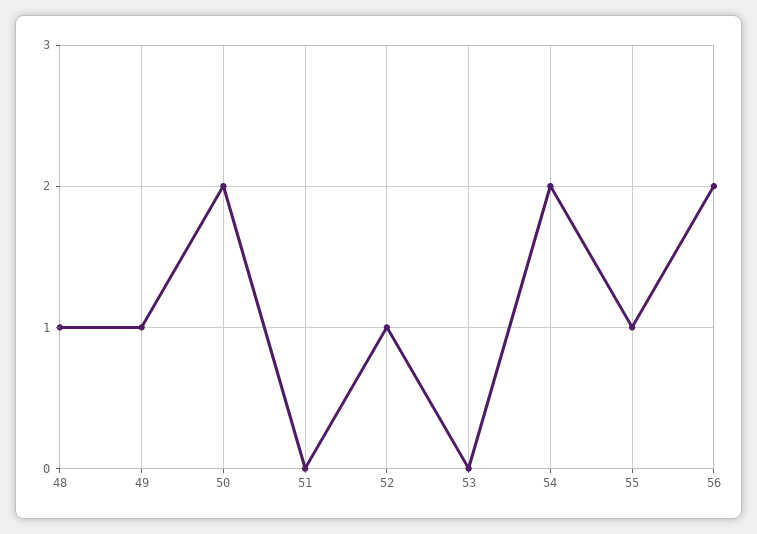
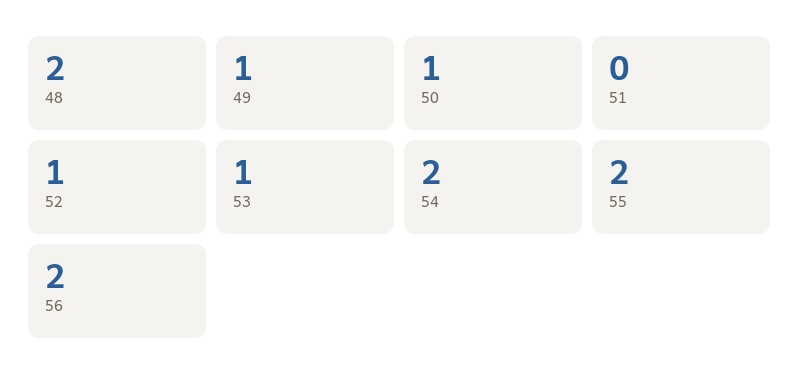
  {
-   "48": 1,
+   "48": 2,
    "49": 1,
-   "50": 2,
+   "50": 1,
    "51": 0,
    "52": 1,
-   "53": 0,
+   "53": 1,
    "54": 2,
-   "55": 1,
+   "55": 2,
    "56": 2
  }

